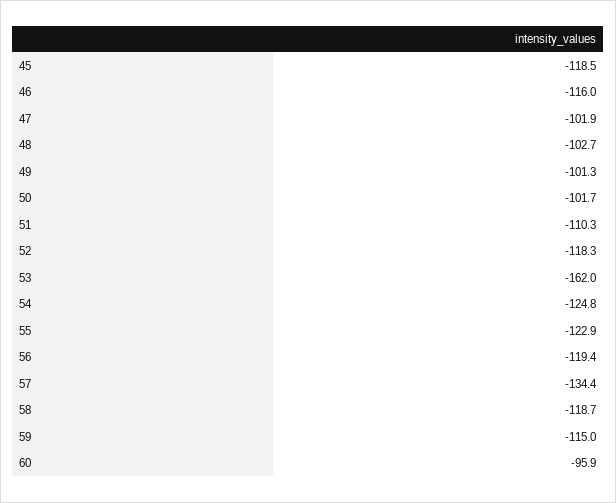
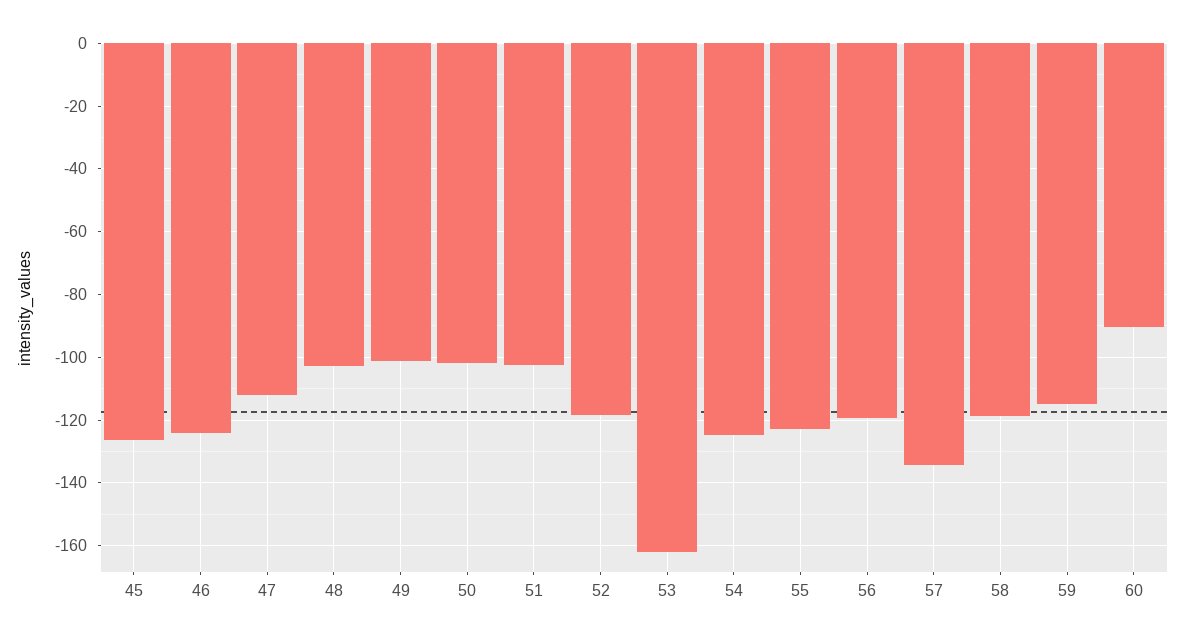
  {
-   "45": -118.5,
+   "45": -126,
-   "46": -116,
+   "46": -124,
-   "47": -101.9,
+   "47": -112,
    "48": -102.7,
    "49": -101.3,
    "50": -101.7,
-   "51": -110.3,
+   "51": -102,
    "52": -118.3,
    "53": -162,
    "54": -124.8,
    "55": -122.9,
    "56": -119.4,
    "57": -134.4,
    "58": -118.7,
    "59": -115,
-   "60": -95.9
+   "60": -90
  }

